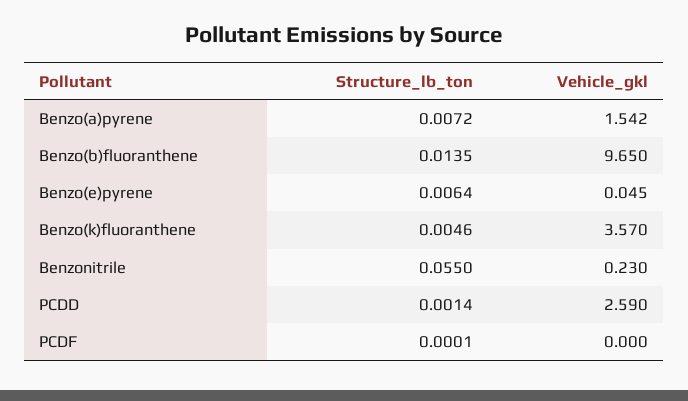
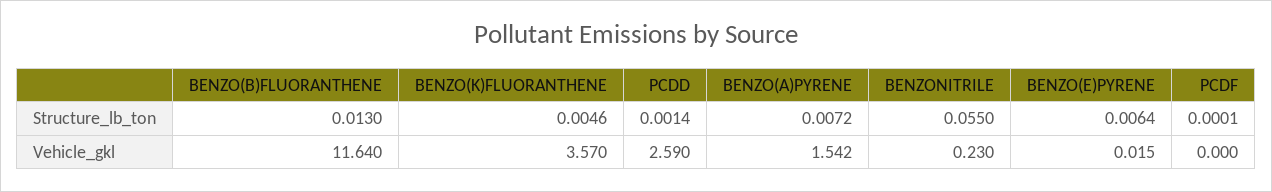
  {
    "Structure_lb_ton": {
      "Benzo(a)pyrene": 0.0072,
-     "Benzo(b)fluoranthene": 0.0135,
+     "Benzo(b)fluoranthene": 0.013,
      "Benzo(e)pyrene": 0.0064,
      "Benzo(k)fluoranthene": 0.0046,
      "Benzonitrile": 0.055,
      "PCDD": 0.0014,
      "PCDF": 0.0001
    },
    "Vehicle_gkl": {
      "Benzo(a)pyrene": 1.542,
-     "Benzo(b)fluoranthene": 9.65,
+     "Benzo(b)fluoranthene": 11.64,
-     "Benzo(e)pyrene": 0.045,
+     "Benzo(e)pyrene": 0.015,
      "Benzo(k)fluoranthene": 3.57,
      "Benzonitrile": 0.23,
      "PCDD": 2.59,
      "PCDF": 0
    }
  }

